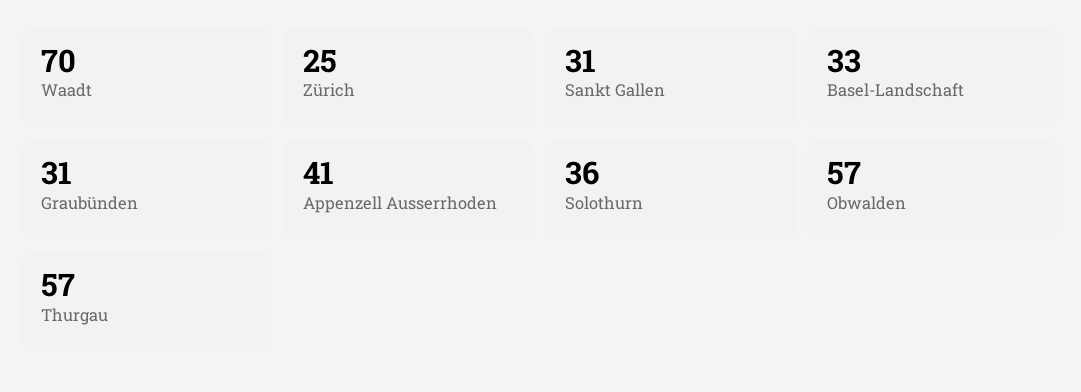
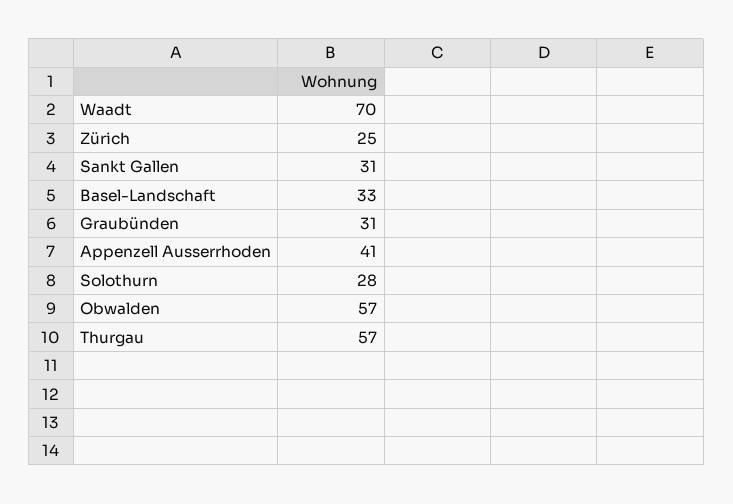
  {
    "Waadt": 70,
    "Zürich": 25,
    "Sankt Gallen": 31,
    "Basel-Landschaft": 33,
    "Graubünden": 31,
    "Appenzell Ausserrhoden": 41,
-   "Solothurn": 36,
+   "Solothurn": 28,
    "Obwalden": 57,
    "Thurgau": 57
  }

